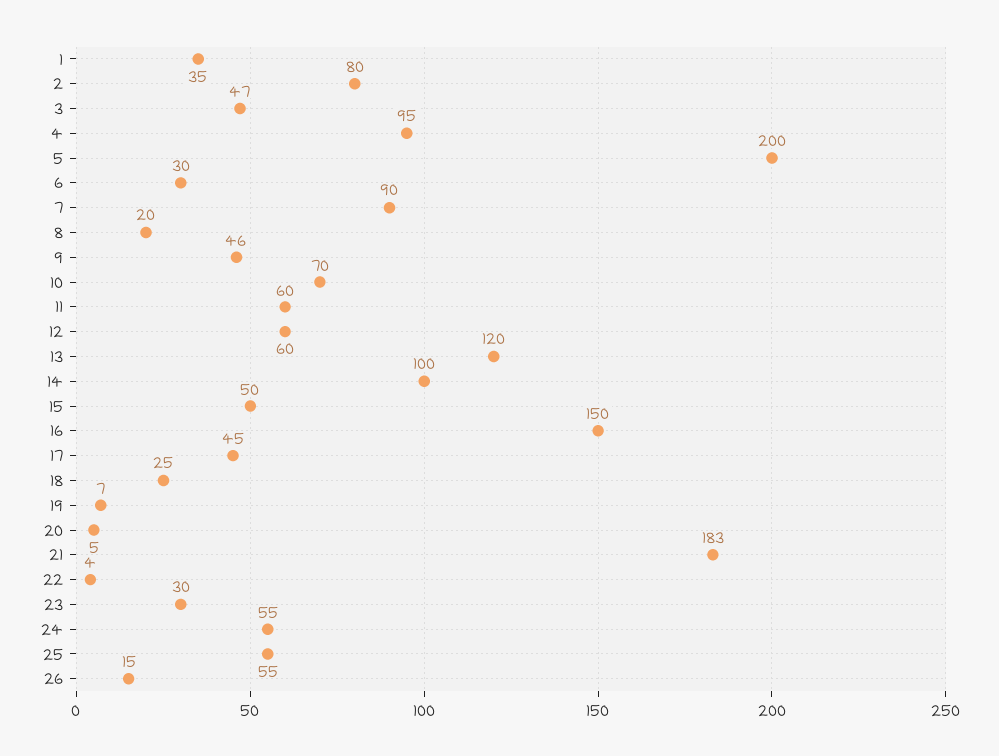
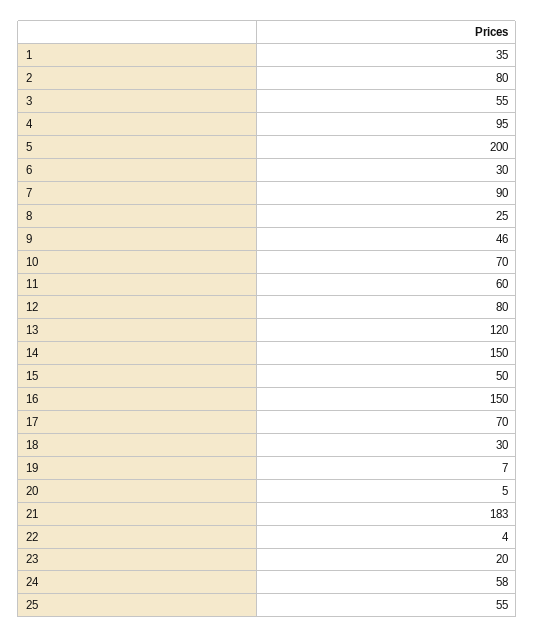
  {
    "1": 35,
    "2": 80,
-   "3": 47,
+   "3": 55,
    "4": 95,
    "5": 200,
    "6": 30,
    "7": 90,
-   "8": 20,
+   "8": 25,
    "9": 46,
    "10": 70,
    "11": 60,
-   "12": 60,
+   "12": 80,
    "13": 120,
-   "14": 100,
+   "14": 150,
    "15": 50,
    "16": 150,
-   "17": 45,
+   "17": 70,
-   "18": 25,
+   "18": 30,
    "19": 7,
    "20": 5,
    "21": 183,
    "22": 4,
-   "23": 30,
+   "23": 20,
-   "24": 55,
+   "24": 58,
-   "25": 55,
+   "25": 55
-   "26": 15
  }

